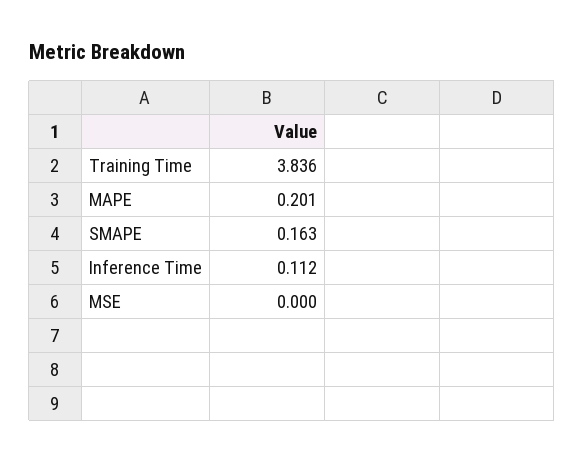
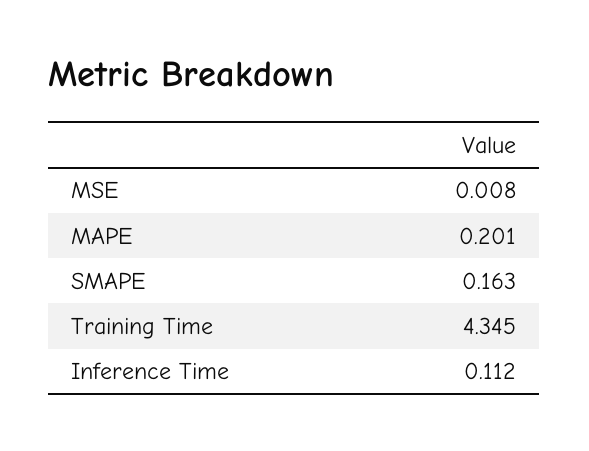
  {
-   "Training Time": 3.836,
+   "Training Time": 4.345,
    "MAPE": 0.201,
    "SMAPE": 0.163,
    "Inference Time": 0.112,
-   "MSE": 0
+   "MSE": 0.008
  }

